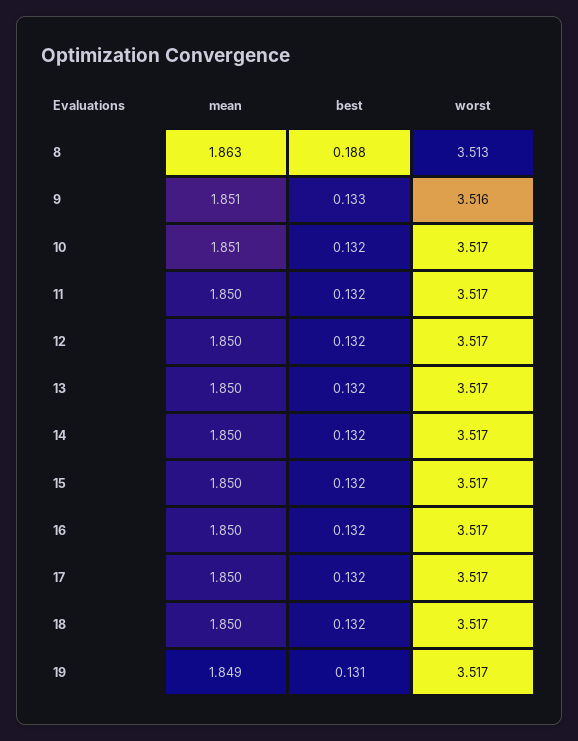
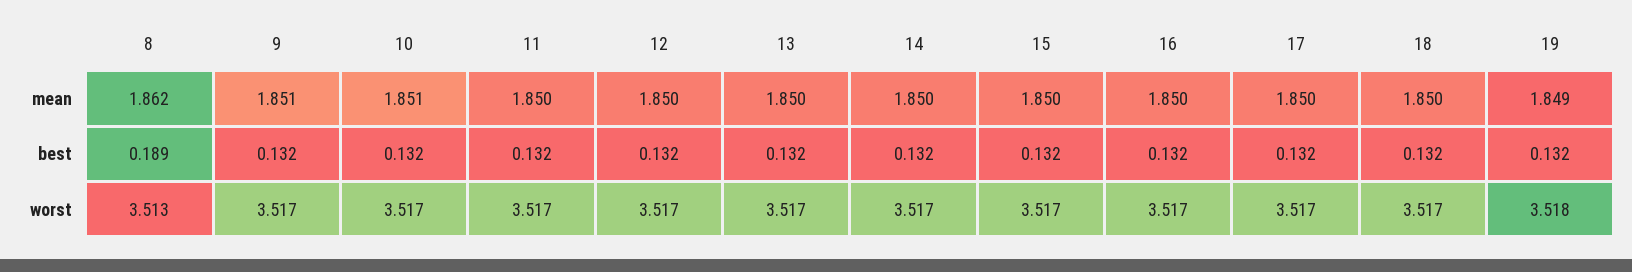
  {
    "mean": {
-     "8": 1.863,
+     "8": 1.862,
      "9": 1.851,
      "10": 1.851,
      "11": 1.85,
      "12": 1.85,
      "13": 1.85,
      "14": 1.85,
      "15": 1.85,
      "16": 1.85,
      "17": 1.85,
      "18": 1.85,
      "19": 1.849
    },
    "best": {
-     "8": 0.188,
+     "8": 0.189,
-     "9": 0.133,
+     "9": 0.132,
      "10": 0.132,
      "11": 0.132,
      "12": 0.132,
      "13": 0.132,
      "14": 0.132,
      "15": 0.132,
      "16": 0.132,
      "17": 0.132,
      "18": 0.132,
-     "19": 0.131
+     "19": 0.132
    },
    "worst": {
      "8": 3.513,
-     "9": 3.516,
+     "9": 3.517,
      "10": 3.517,
      "11": 3.517,
      "12": 3.517,
      "13": 3.517,
      "14": 3.517,
      "15": 3.517,
      "16": 3.517,
      "17": 3.517,
      "18": 3.517,
-     "19": 3.517
+     "19": 3.518
    }
  }

